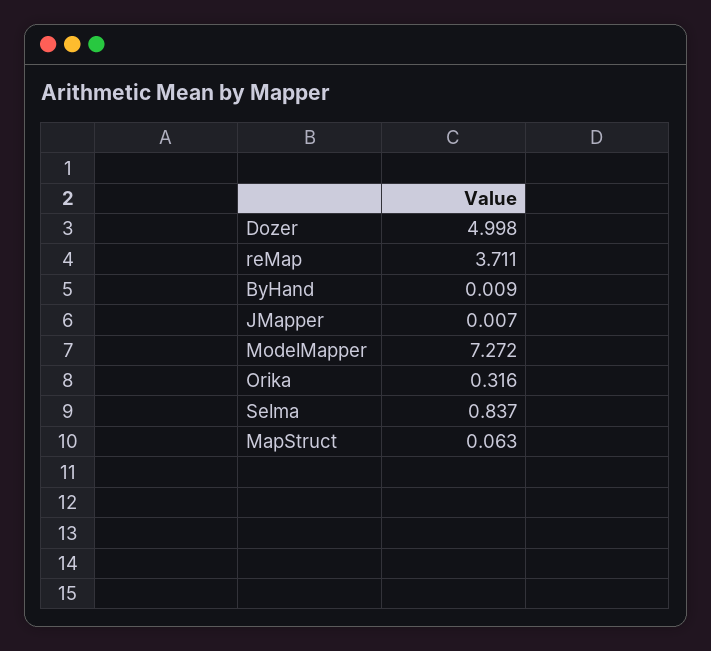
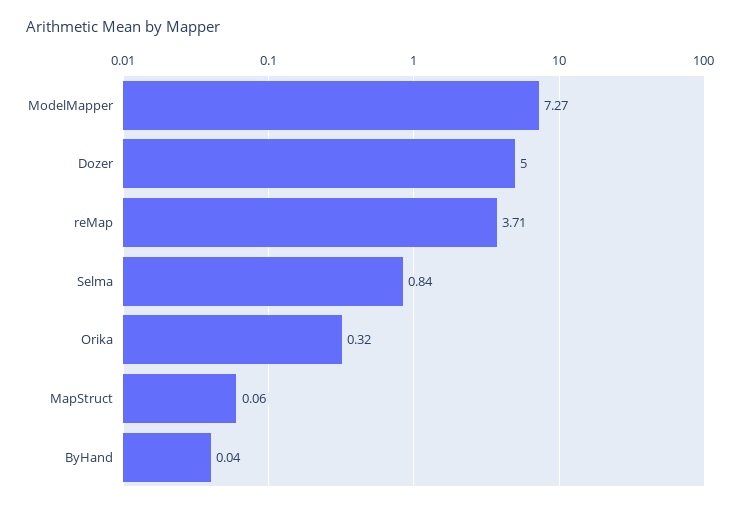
  {
    "Dozer": 4.998,
    "reMap": 3.711,
-   "ByHand": 0.009,
+   "ByHand": 0.04,
-   "JMapper": 0.007,
    "ModelMapper": 7.272,
    "Orika": 0.316,
    "Selma": 0.837,
    "MapStruct": 0.063
  }

